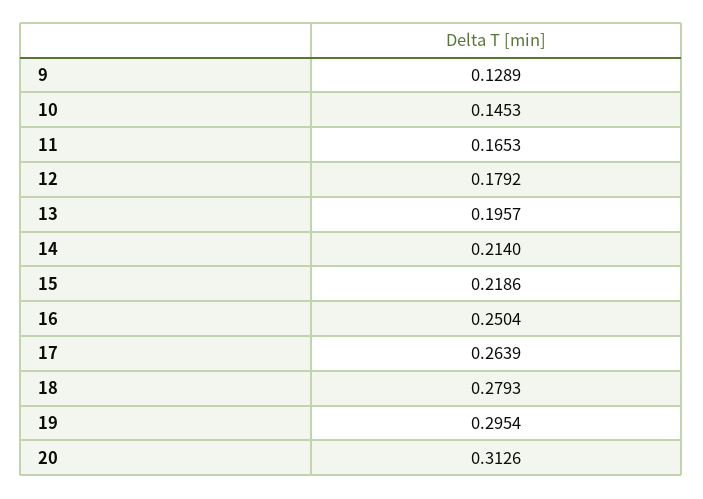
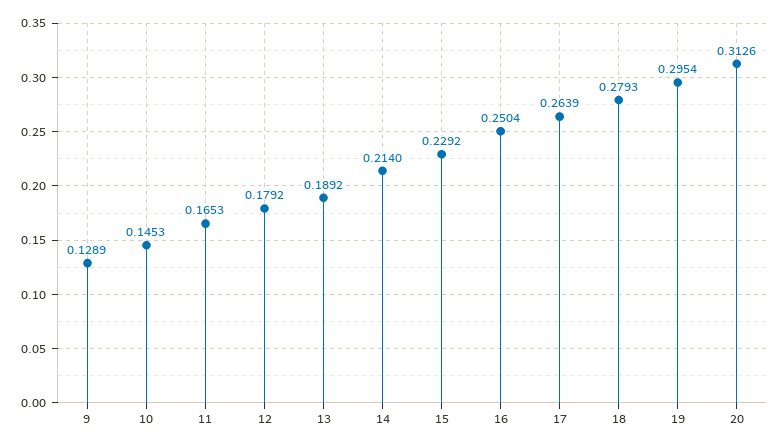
  {
    "9": 0.1289,
    "10": 0.1453,
    "11": 0.1653,
    "12": 0.1792,
-   "13": 0.1957,
+   "13": 0.1892,
    "14": 0.214,
-   "15": 0.2186,
+   "15": 0.2292,
    "16": 0.2504,
    "17": 0.2639,
    "18": 0.2793,
    "19": 0.2954,
    "20": 0.3126
  }

